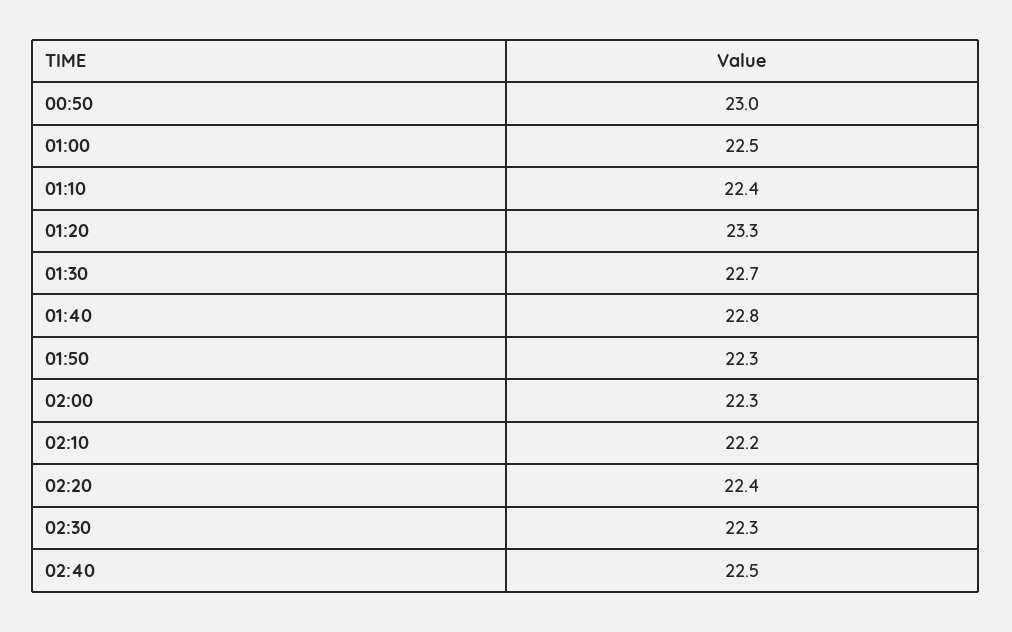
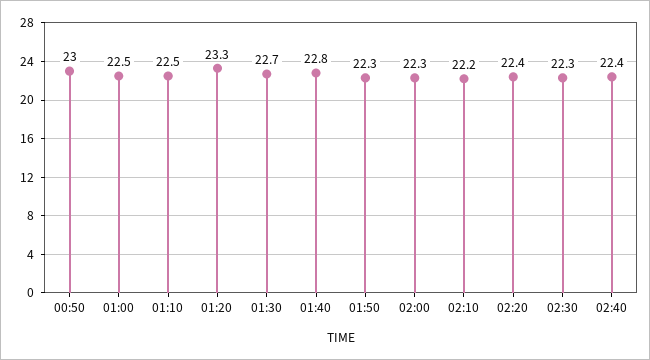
  {
    "00:50": 23,
    "01:00": 22.5,
-   "01:10": 22.4,
+   "01:10": 22.5,
    "01:20": 23.3,
    "01:30": 22.7,
    "01:40": 22.8,
    "01:50": 22.3,
    "02:00": 22.3,
    "02:10": 22.2,
    "02:20": 22.4,
    "02:30": 22.3,
-   "02:40": 22.5
+   "02:40": 22.4
  }

